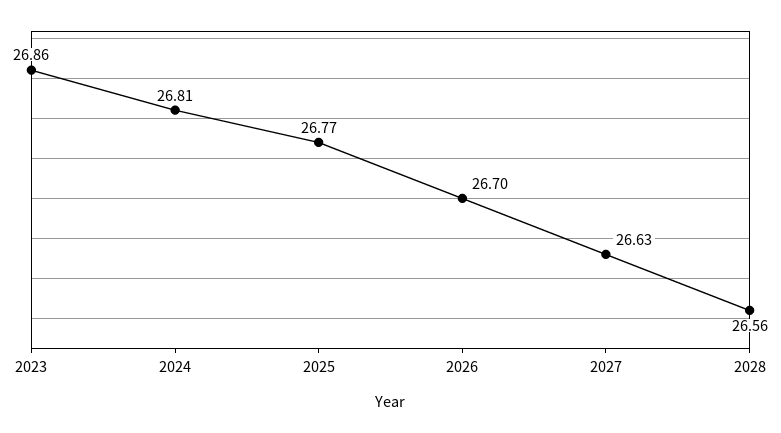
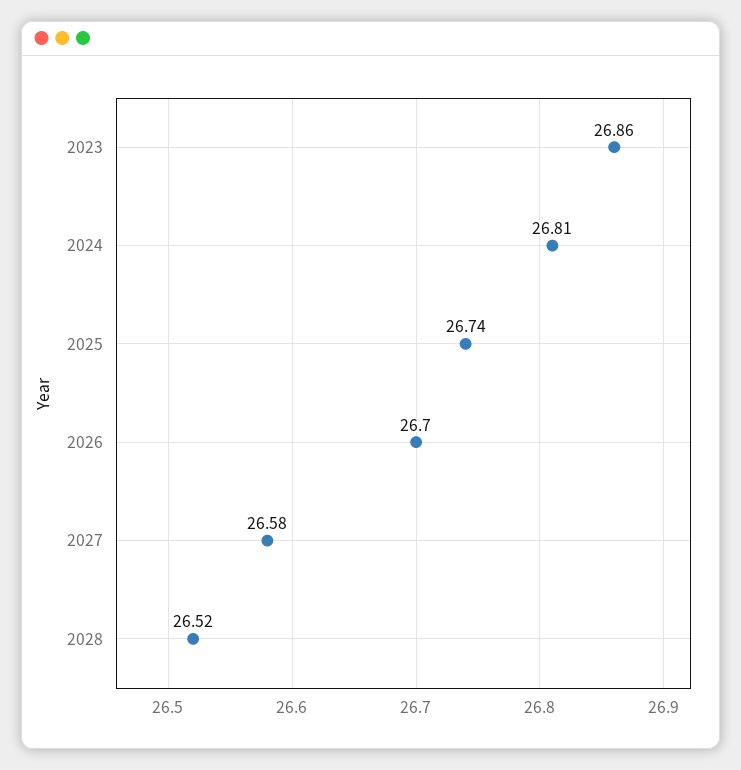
  {
    "2023": 26.86,
    "2024": 26.81,
-   "2025": 26.77,
+   "2025": 26.74,
    "2026": 26.7,
-   "2027": 26.63,
+   "2027": 26.58,
-   "2028": 26.56
+   "2028": 26.52
  }

